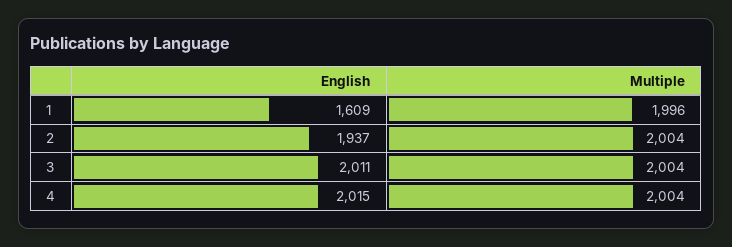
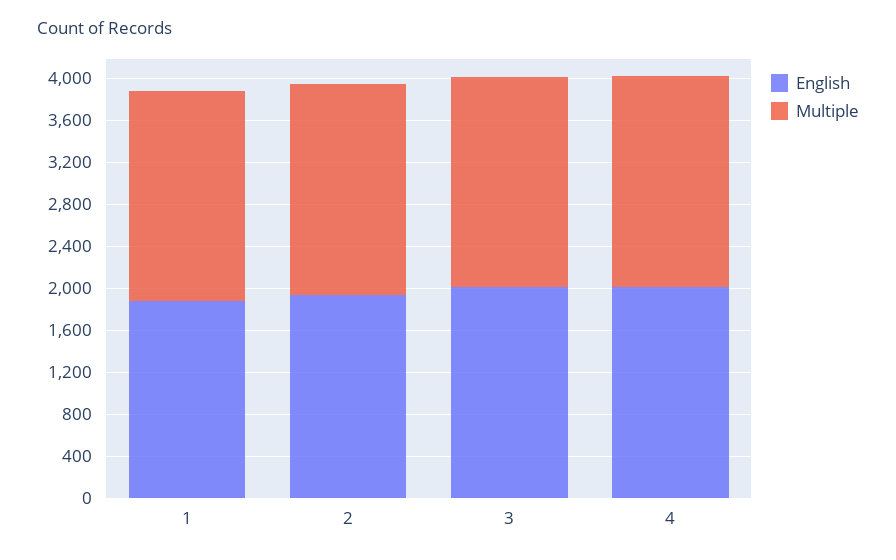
  {
    "English": {
-     "1": 1609,
+     "1": 1900,
      "2": 1937,
      "3": 2011,
      "4": 2015
    },
    "Multiple": {
      "1": 1996,
      "2": 2004,
      "3": 2004,
      "4": 2004
    }
  }

